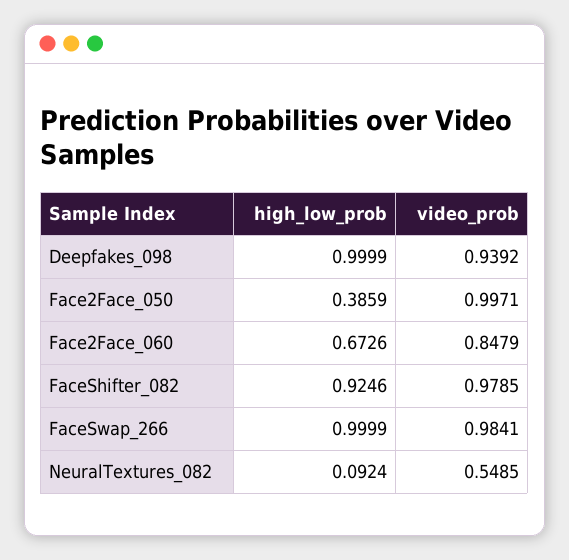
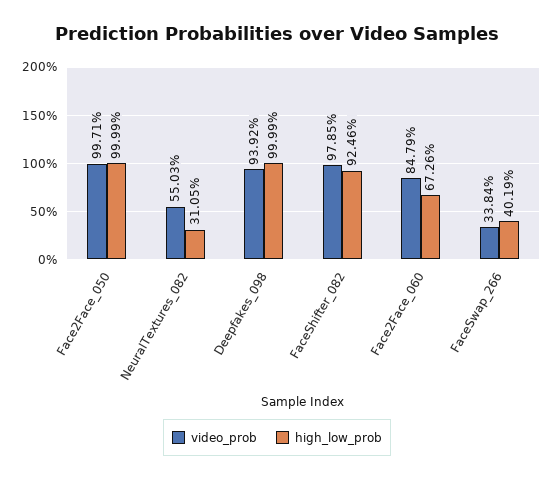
  {
    "high_low_prob": {
      "Deepfakes_098": 0.9999,
-     "Face2Face_050": 0.3859,
+     "Face2Face_050": 0.9999,
      "Face2Face_060": 0.6726,
      "FaceShifter_082": 0.9246,
-     "FaceSwap_266": 0.9999,
+     "FaceSwap_266": 0.4019,
-     "NeuralTextures_082": 0.0924
+     "NeuralTextures_082": 0.3105
    },
    "video_prob": {
      "Deepfakes_098": 0.9392,
      "Face2Face_050": 0.9971,
      "Face2Face_060": 0.8479,
      "FaceShifter_082": 0.9785,
-     "FaceSwap_266": 0.9841,
+     "FaceSwap_266": 0.3384,
-     "NeuralTextures_082": 0.5485
+     "NeuralTextures_082": 0.5503
    }
  }

